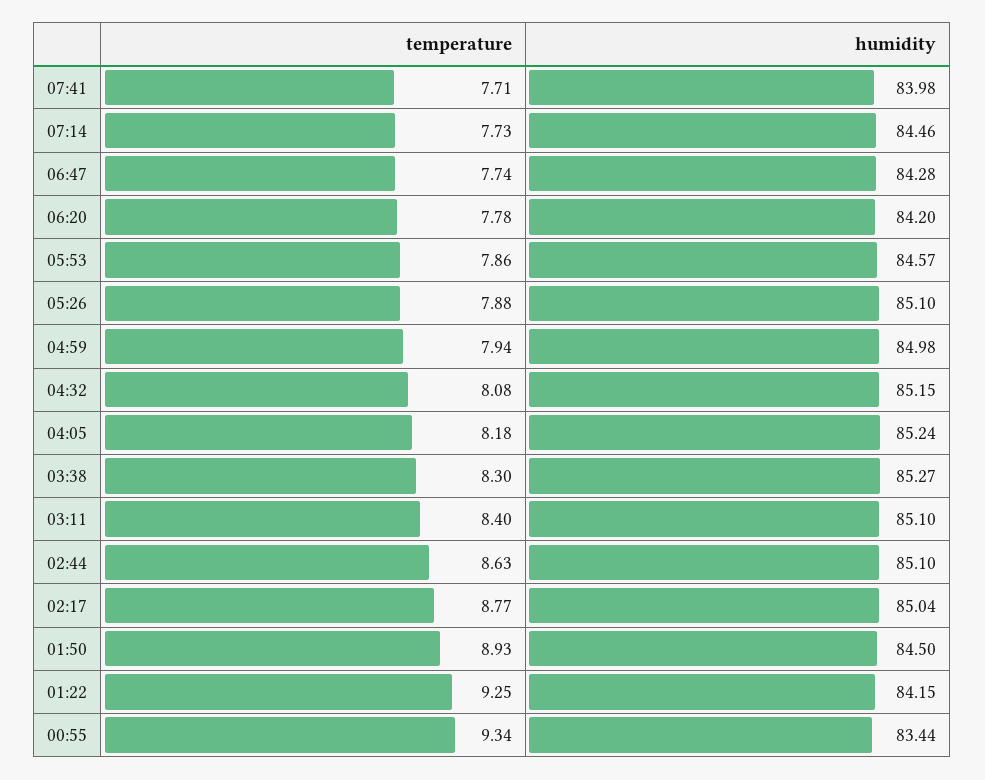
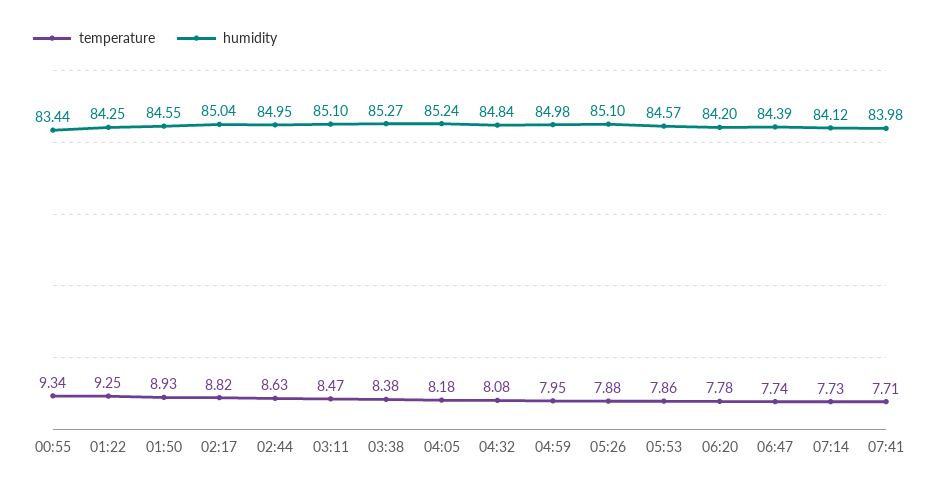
  {
    "temperature": {
      "07:41": 7.71,
      "07:14": 7.73,
      "06:47": 7.74,
      "06:20": 7.78,
      "05:53": 7.86,
      "05:26": 7.88,
-     "04:59": 7.94,
+     "04:59": 7.95,
      "04:32": 8.08,
      "04:05": 8.18,
-     "03:38": 8.3,
+     "03:38": 8.38,
-     "03:11": 8.4,
+     "03:11": 8.47,
      "02:44": 8.63,
-     "02:17": 8.77,
+     "02:17": 8.82,
      "01:50": 8.93,
      "01:22": 9.25,
      "00:55": 9.34
    },
    "humidity": {
      "07:41": 83.98,
-     "07:14": 84.46,
+     "07:14": 84.12,
-     "06:47": 84.28,
+     "06:47": 84.39,
      "06:20": 84.2,
      "05:53": 84.57,
      "05:26": 85.1,
      "04:59": 84.98,
-     "04:32": 85.15,
+     "04:32": 84.84,
      "04:05": 85.24,
      "03:38": 85.27,
      "03:11": 85.1,
-     "02:44": 85.1,
+     "02:44": 84.95,
      "02:17": 85.04,
-     "01:50": 84.5,
+     "01:50": 84.55,
-     "01:22": 84.15,
+     "01:22": 84.25,
      "00:55": 83.44
    }
  }

